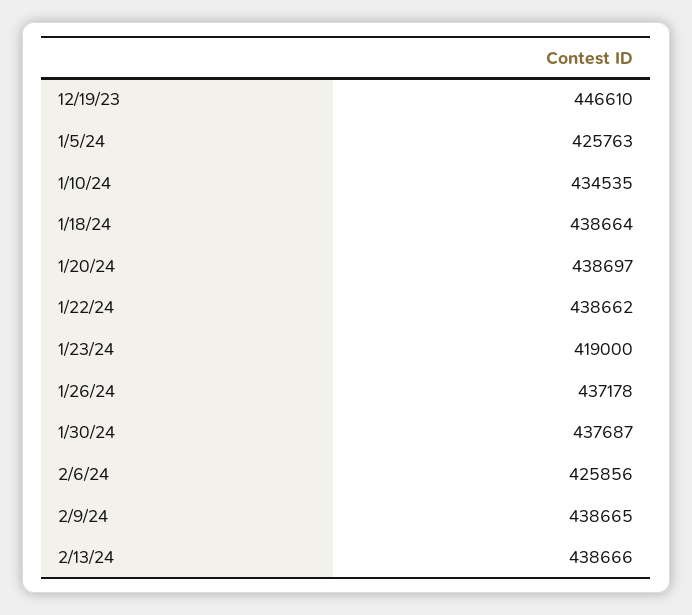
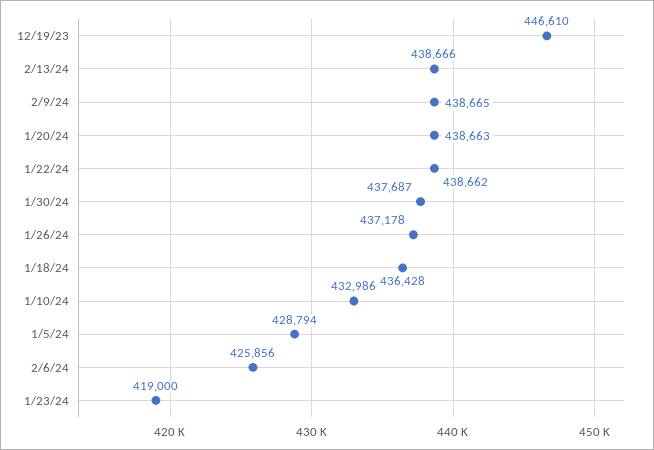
  {
    "12/19/23": 446610,
-   "1/5/24": 425763,
+   "1/5/24": 428794,
-   "1/10/24": 434535,
+   "1/10/24": 432986,
-   "1/18/24": 438664,
+   "1/18/24": 436428,
-   "1/20/24": 438697,
+   "1/20/24": 438663,
    "1/22/24": 438662,
    "1/23/24": 419000,
    "1/26/24": 437178,
    "1/30/24": 437687,
    "2/6/24": 425856,
    "2/9/24": 438665,
    "2/13/24": 438666
  }

